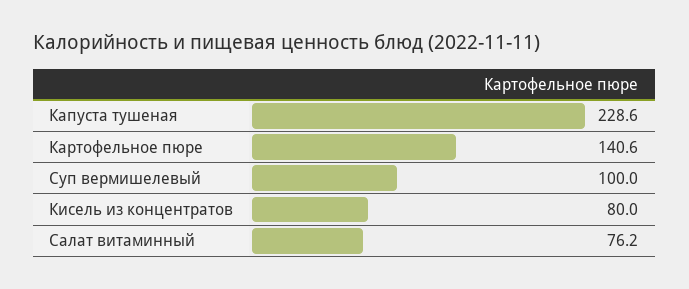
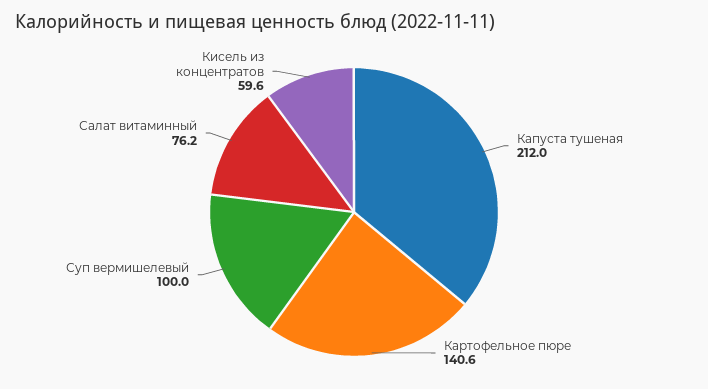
  {
-   "Капуста тушеная": 228.6,
+   "Капуста тушеная": 212,
    "Картофельное пюре": 140.6,
    "Суп вермишелевый": 100,
-   "Кисель из концентратов": 80,
+   "Кисель из концентратов": 59.6,
    "Салат витаминный": 76.2
  }

